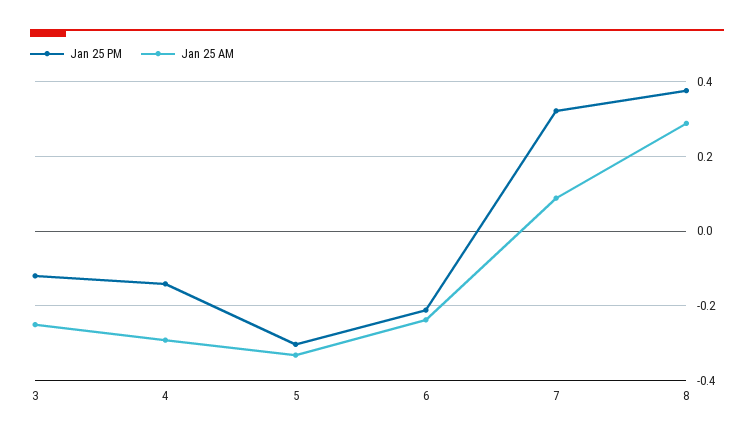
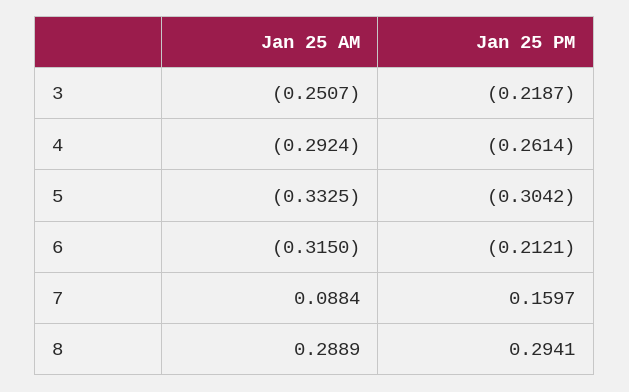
  {
    "Jan 25 PM": {
-     "3": -0.12,
+     "3": -0.2187,
-     "4": -0.14,
+     "4": -0.2614,
      "5": -0.3042,
      "6": -0.2121,
-     "7": 0.32,
+     "7": 0.1597,
-     "8": 0.38
+     "8": 0.2941
    },
    "Jan 25 AM": {
      "3": -0.2507,
      "4": -0.2924,
      "5": -0.3325,
-     "6": -0.24,
+     "6": -0.315,
      "7": 0.0884,
      "8": 0.2889
    }
  }

